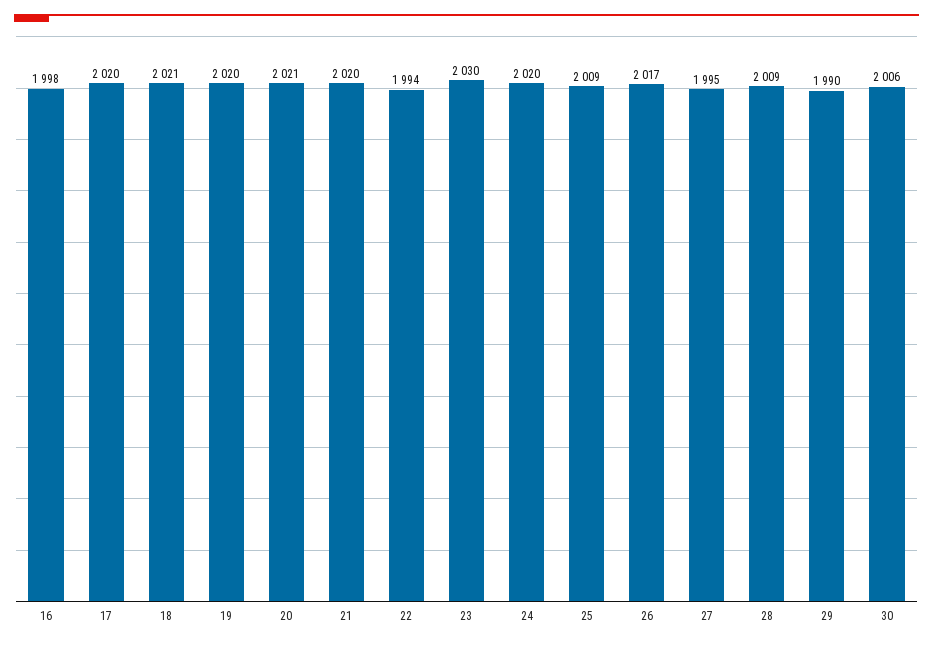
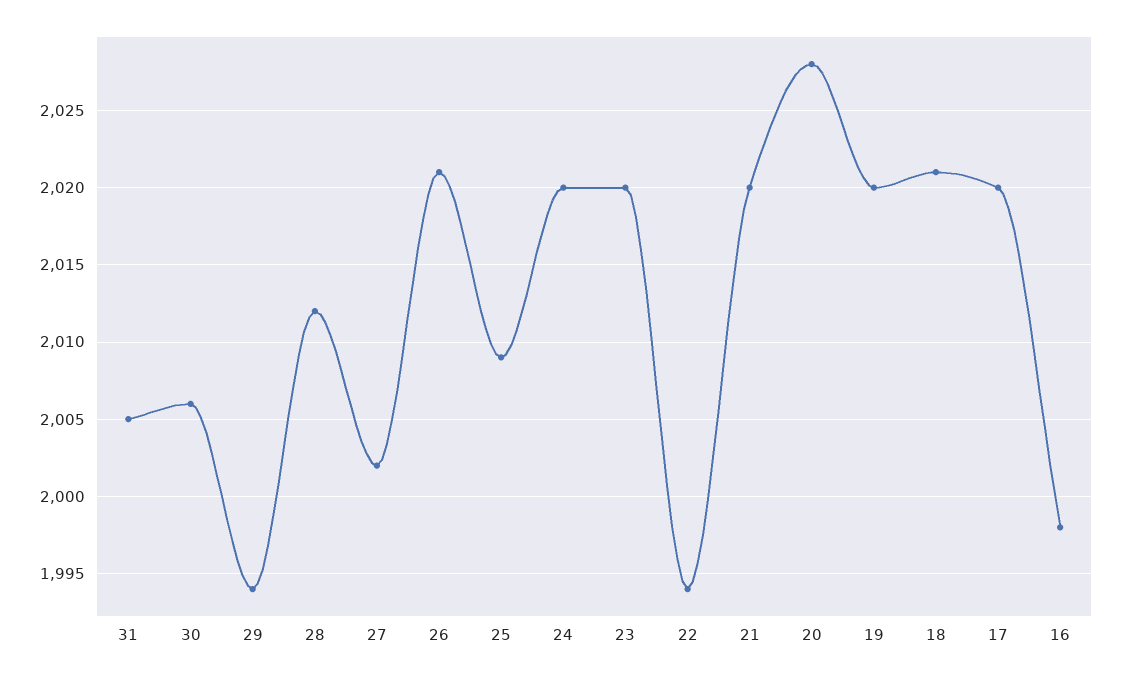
  {
    "16": 1998,
    "17": 2020,
    "18": 2021,
    "19": 2020,
-   "20": 2021,
+   "20": 2028,
    "21": 2020,
    "22": 1994,
-   "23": 2030,
+   "23": 2020,
    "24": 2020,
    "25": 2009,
-   "26": 2017,
+   "26": 2021,
-   "27": 1995,
+   "27": 2002,
-   "28": 2009,
+   "28": 2012,
-   "29": 1990,
+   "29": 1994,
-   "30": 2006
+   "30": 2006,
+   "31": 2005
  }

